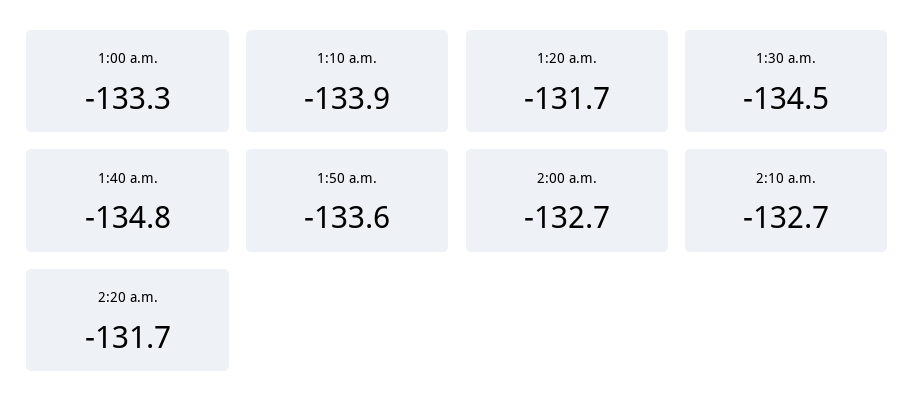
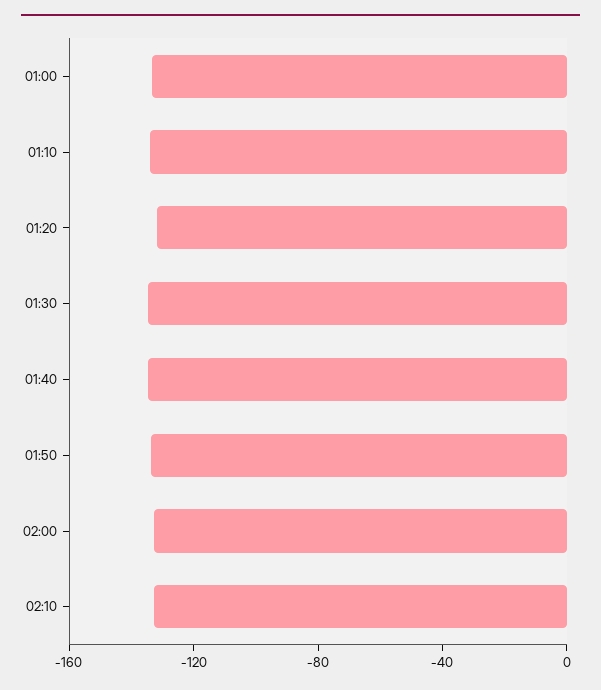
  {
    "1:00 a.m.": -133.3,
    "1:10 a.m.": -133.9,
    "1:20 a.m.": -131.7,
    "1:30 a.m.": -134.5,
    "1:40 a.m.": -134.8,
    "1:50 a.m.": -133.6,
    "2:00 a.m.": -132.7,
-   "2:10 a.m.": -132.7,
+   "2:10 a.m.": -132.7
-   "2:20 a.m.": -131.7
  }

